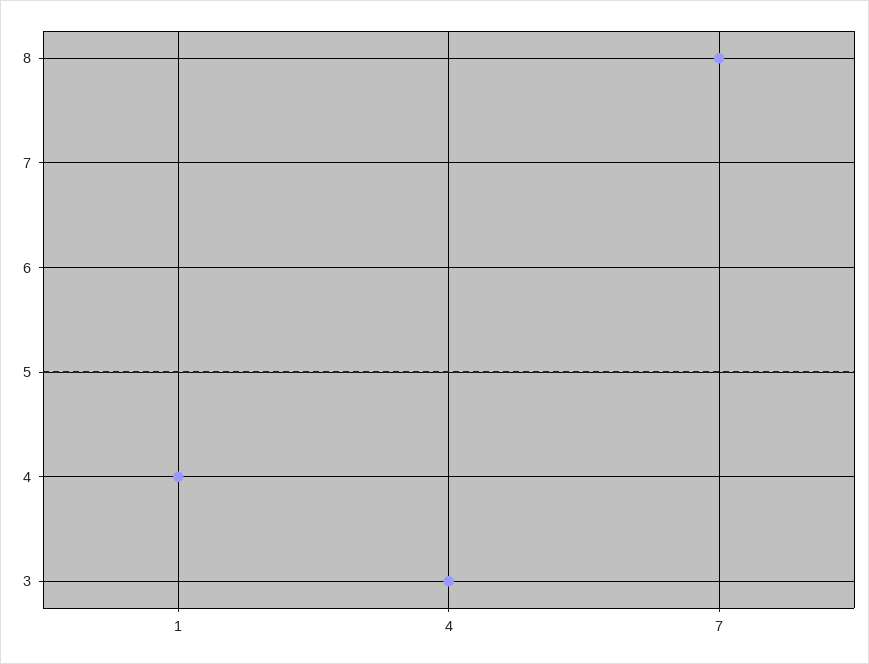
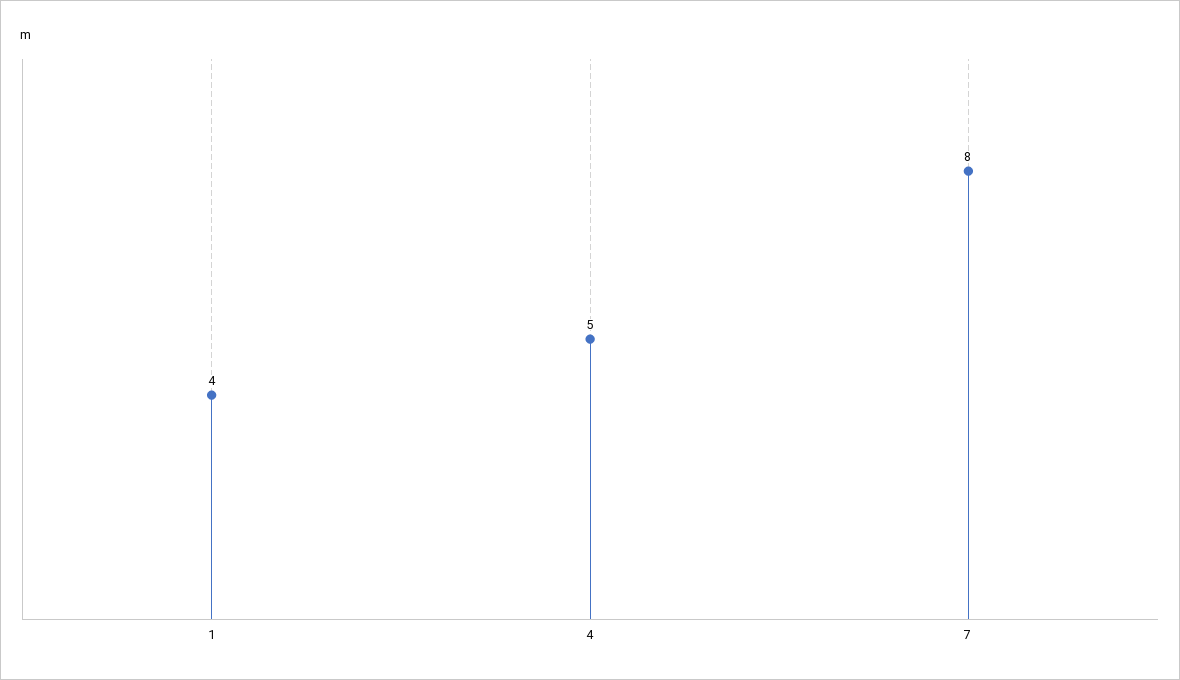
  {
    "1": 4,
-   "4": 3,
+   "4": 5,
    "7": 8
  }

